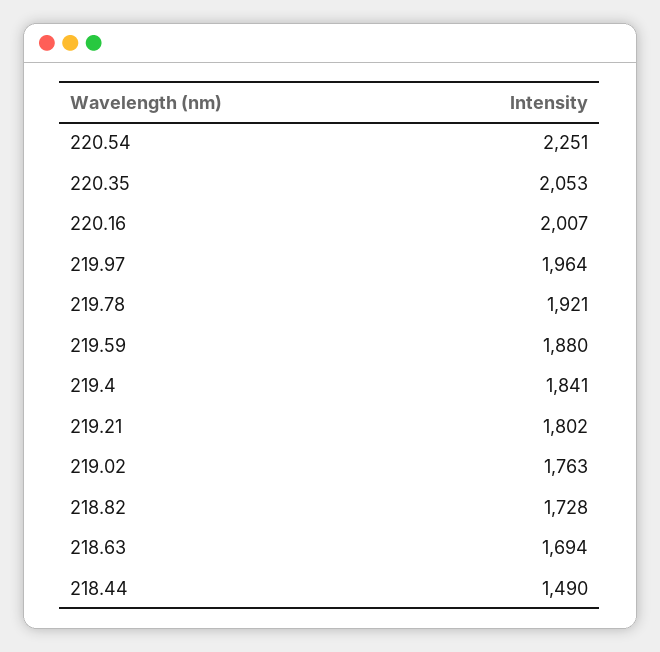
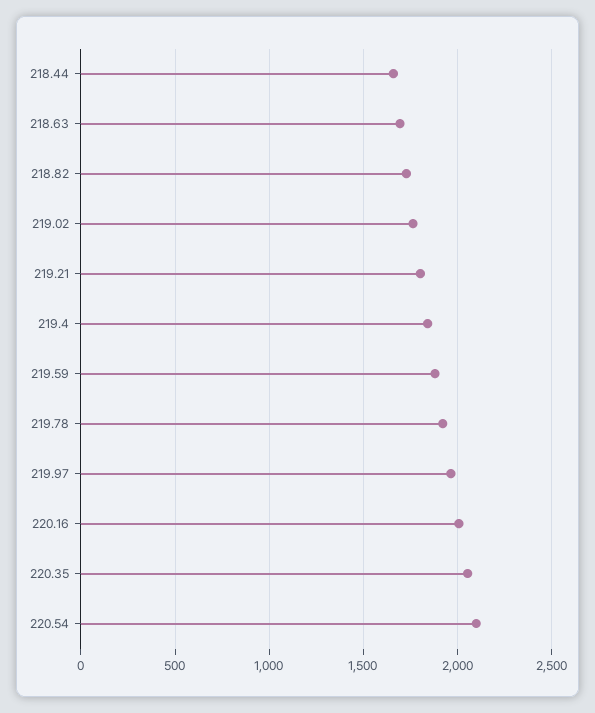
  {
-   "220.54": 2251,
+   "220.54": 2100,
    "220.35": 2053,
    "220.16": 2007,
    "219.97": 1964,
    "219.78": 1921,
    "219.59": 1880,
    "219.4": 1841,
    "219.21": 1802,
    "219.02": 1763,
    "218.82": 1728,
    "218.63": 1694,
-   "218.44": 1490
+   "218.44": 1650
  }

